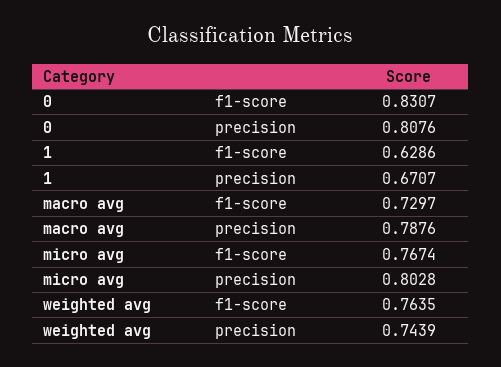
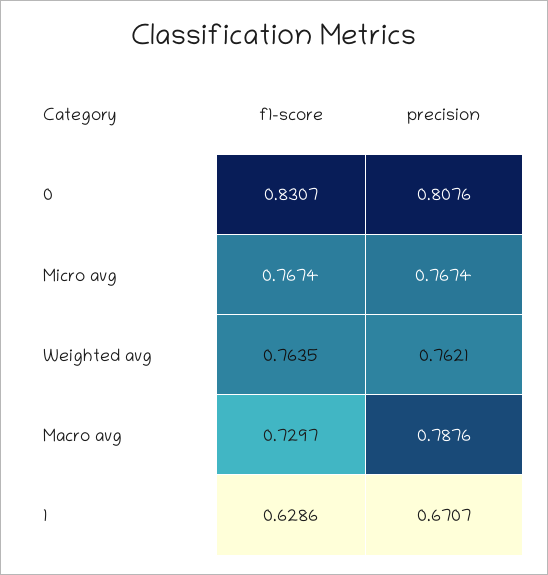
  {
    "0": {
      "f1-score": 0.8307,
      "precision": 0.8076
    },
    "1": {
      "f1-score": 0.6286,
      "precision": 0.6707
    },
    "macro avg": {
      "f1-score": 0.7297,
      "precision": 0.7876
    },
    "micro avg": {
      "f1-score": 0.7674,
-     "precision": 0.8028
+     "precision": 0.7674
    },
    "weighted avg": {
      "f1-score": 0.7635,
-     "precision": 0.7439
+     "precision": 0.7621
    }
  }

